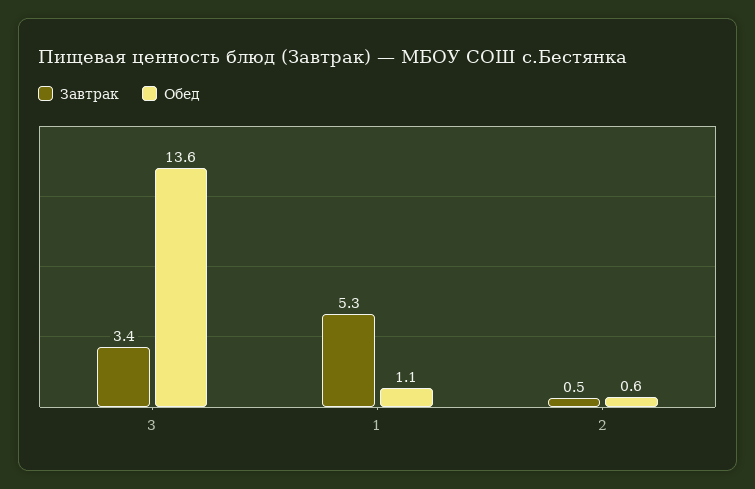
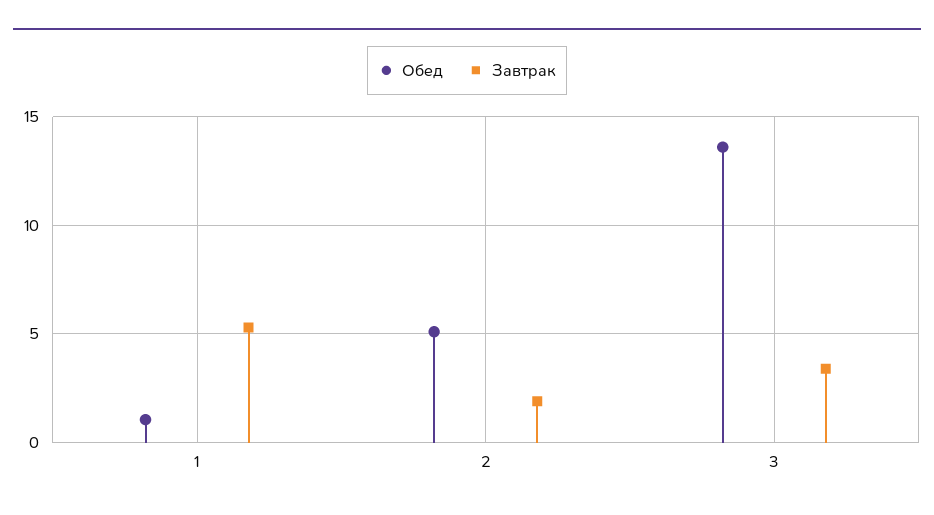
  {
    "Завтрак": {
      "3": 3.4,
      "1": 5.3,
-     "2": 0.5
+     "2": 2
    },
    "Обед": {
      "3": 13.6,
      "1": 1.1,
-     "2": 0.6
+     "2": 5
    }
  }

